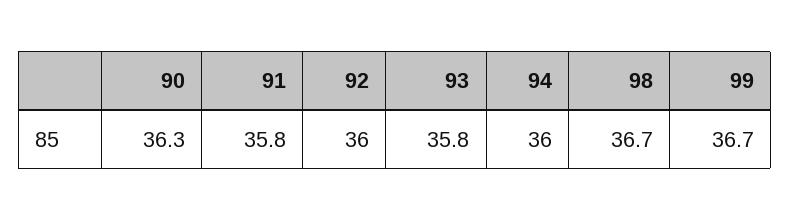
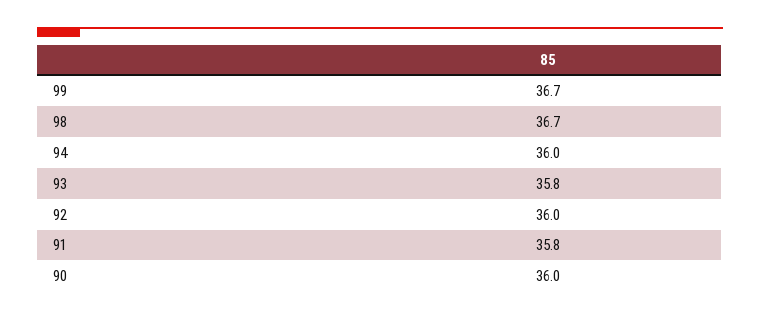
  {
-   "90": 36.3,
+   "90": 36,
    "91": 35.8,
    "92": 36,
    "93": 35.8,
    "94": 36,
    "98": 36.7,
    "99": 36.7
  }

